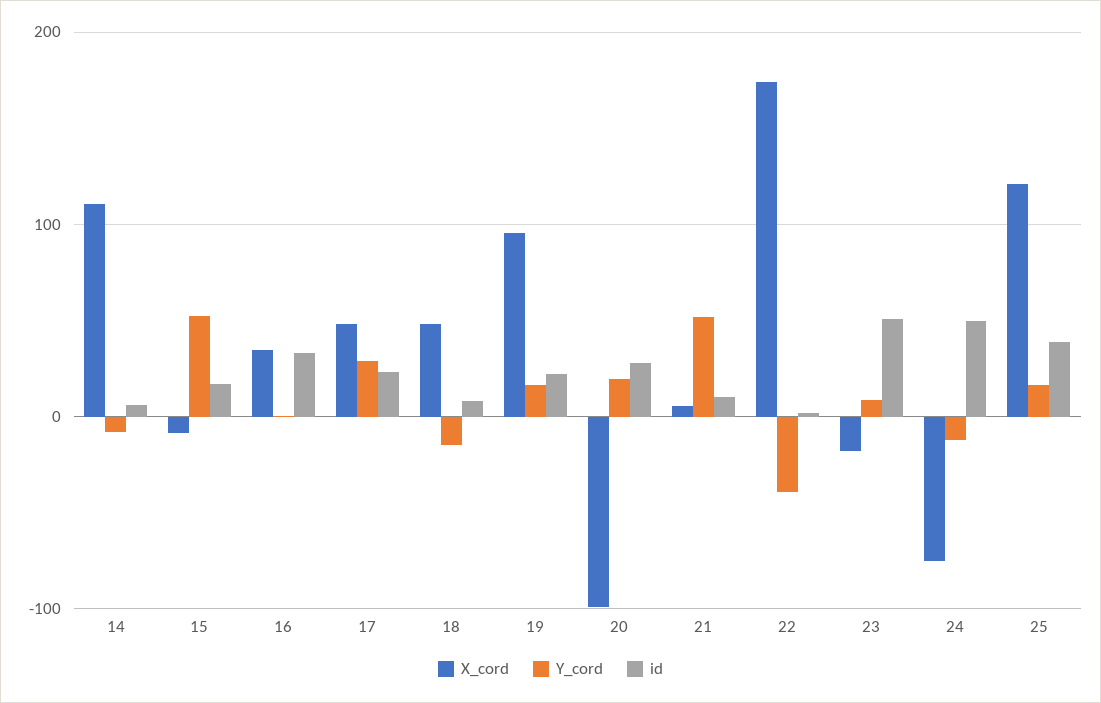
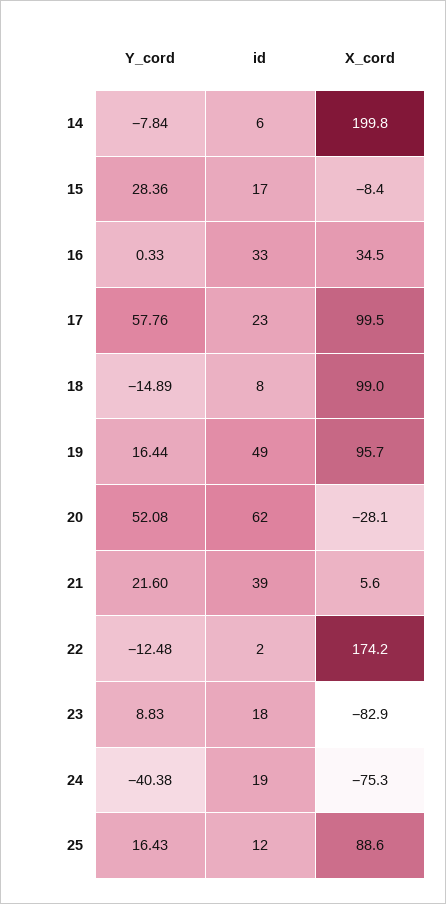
  {
    "X_cord": {
-     "14": 110,
+     "14": 199.8,
      "15": -8.4,
      "16": 34.5,
-     "17": 50,
+     "17": 99.5,
-     "18": 50,
+     "18": 99,
      "19": 95.7,
-     "20": -100,
+     "20": -28.1,
      "21": 5.6,
      "22": 174.2,
-     "23": -20,
+     "23": -82.9,
      "24": -75.3,
-     "25": 120
+     "25": 88.6
    },
    "Y_cord": {
      "14": -7.84,
-     "15": 50,
+     "15": 28.36,
      "16": 0.33,
-     "17": 30,
+     "17": 57.76,
      "18": -14.89,
      "19": 16.44,
-     "20": 20,
+     "20": 52.08,
-     "21": 50,
+     "21": 21.6,
-     "22": -40,
+     "22": -12.48,
      "23": 8.83,
-     "24": -10,
+     "24": -40.38,
      "25": 16.43
    },
    "id": {
      "14": 6,
      "15": 17,
      "16": 33,
      "17": 23,
      "18": 8,
-     "19": 20,
+     "19": 49,
-     "20": 30,
+     "20": 62,
-     "21": 10,
+     "21": 39,
      "22": 2,
-     "23": 50,
+     "23": 18,
-     "24": 50,
+     "24": 19,
-     "25": 40
+     "25": 12
    }
  }

